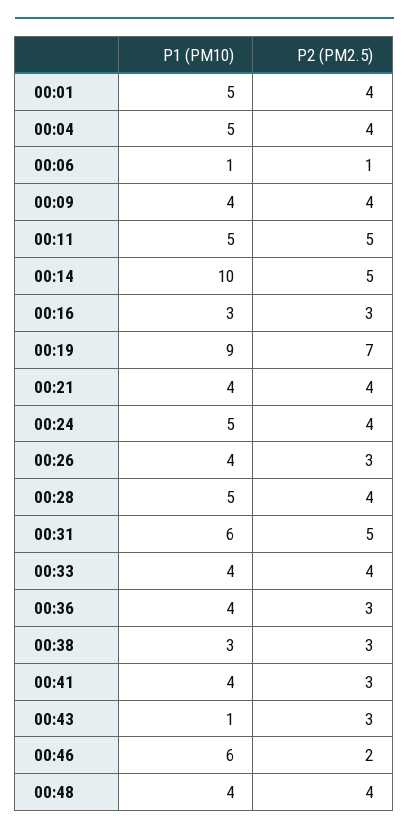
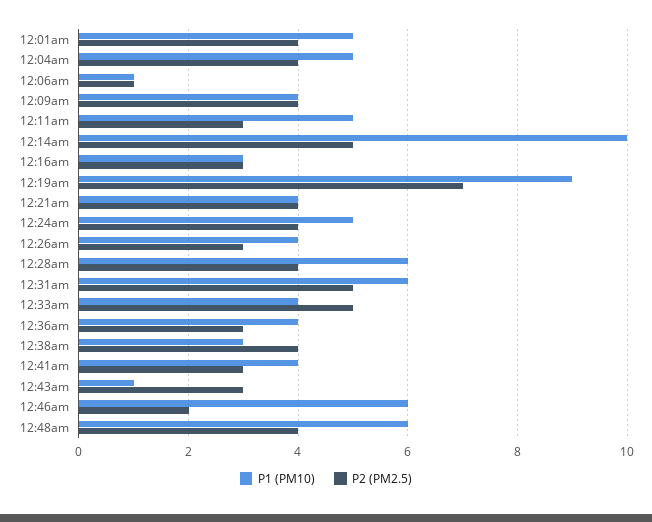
  {
    "P1 (PM10)": {
      "00:01": 5,
      "00:04": 5,
      "00:06": 1,
      "00:09": 4,
      "00:11": 5,
      "00:14": 10,
      "00:16": 3,
      "00:19": 9,
      "00:21": 4,
      "00:24": 5,
      "00:26": 4,
-     "00:28": 5,
+     "00:28": 6,
      "00:31": 6,
      "00:33": 4,
      "00:36": 4,
      "00:38": 3,
      "00:41": 4,
      "00:43": 1,
      "00:46": 6,
-     "00:48": 4
+     "00:48": 6
    },
    "P2 (PM2.5)": {
      "00:01": 4,
      "00:04": 4,
      "00:06": 1,
      "00:09": 4,
-     "00:11": 5,
+     "00:11": 3,
      "00:14": 5,
      "00:16": 3,
      "00:19": 7,
      "00:21": 4,
      "00:24": 4,
      "00:26": 3,
      "00:28": 4,
      "00:31": 5,
-     "00:33": 4,
+     "00:33": 5,
      "00:36": 3,
-     "00:38": 3,
+     "00:38": 4,
      "00:41": 3,
      "00:43": 3,
      "00:46": 2,
      "00:48": 4
    }
  }

